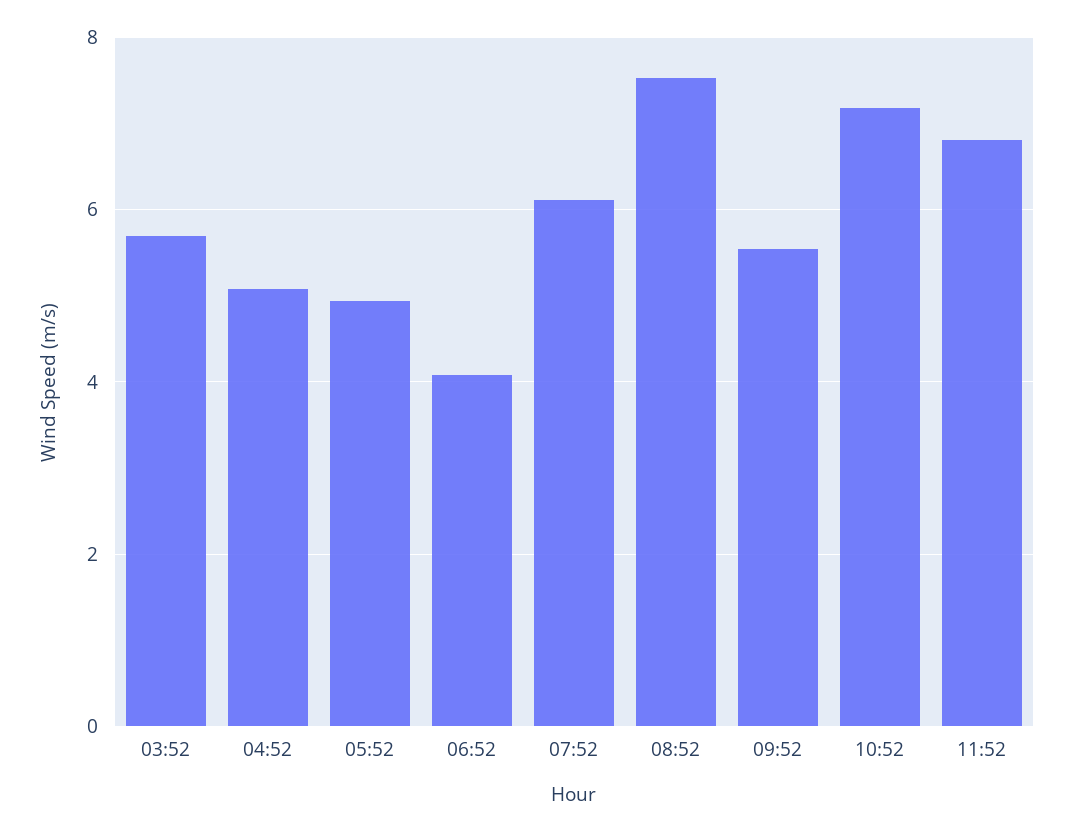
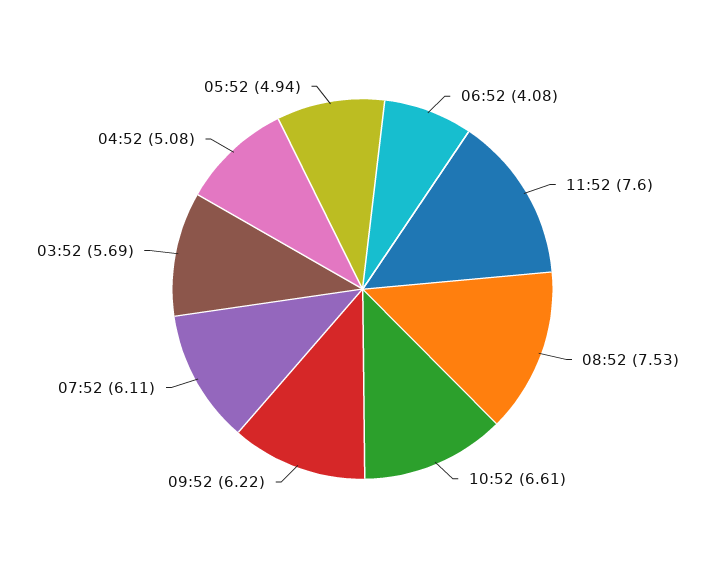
  {
    "03:52": 5.69,
    "04:52": 5.08,
    "05:52": 4.94,
    "06:52": 4.08,
    "07:52": 6.11,
    "08:52": 7.53,
-   "09:52": 5.6,
+   "09:52": 6.22,
-   "10:52": 7.2,
+   "10:52": 6.61,
-   "11:52": 6.8
+   "11:52": 7.6
  }

